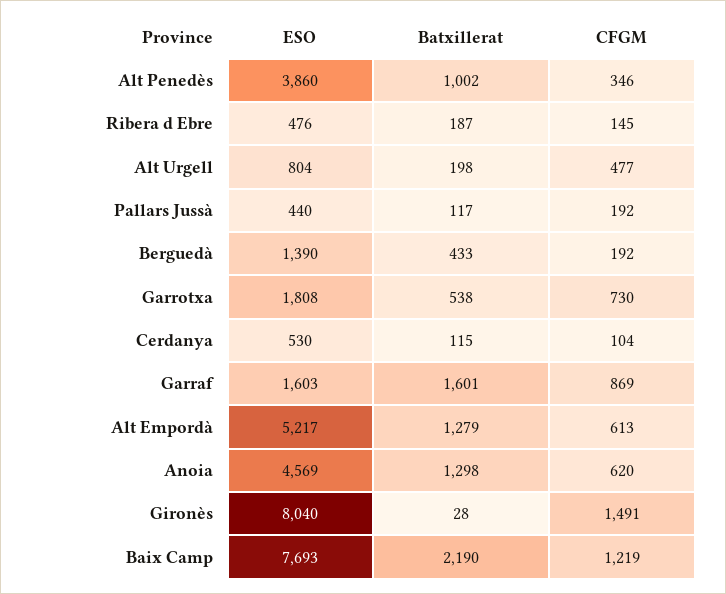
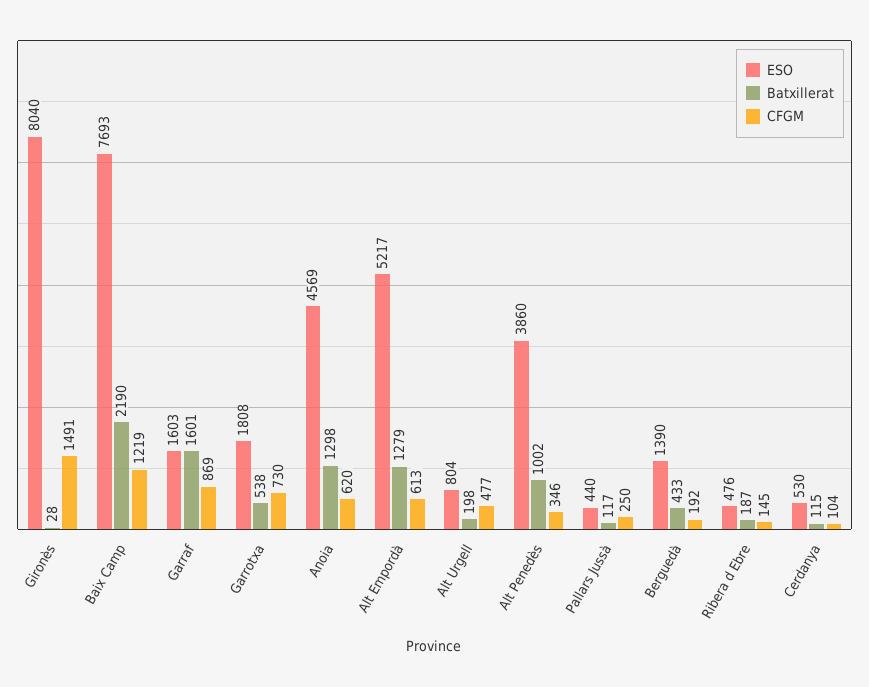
  {
    "ESO": {
      "Alt Penedès": 3860,
      "Ribera d Ebre": 476,
      "Alt Urgell": 804,
      "Pallars Jussà": 440,
      "Berguedà": 1390,
      "Garrotxa": 1808,
      "Cerdanya": 530,
      "Garraf": 1603,
      "Alt Empordà": 5217,
      "Anoia": 4569,
      "Gironès": 8040,
      "Baix Camp": 7693
    },
    "Batxillerat": {
      "Alt Penedès": 1002,
      "Ribera d Ebre": 187,
      "Alt Urgell": 198,
      "Pallars Jussà": 117,
      "Berguedà": 433,
      "Garrotxa": 538,
      "Cerdanya": 115,
      "Garraf": 1601,
      "Alt Empordà": 1279,
      "Anoia": 1298,
      "Gironès": 28,
      "Baix Camp": 2190
    },
    "CFGM": {
      "Alt Penedès": 346,
      "Ribera d Ebre": 145,
      "Alt Urgell": 477,
-     "Pallars Jussà": 192,
+     "Pallars Jussà": 250,
      "Berguedà": 192,
      "Garrotxa": 730,
      "Cerdanya": 104,
      "Garraf": 869,
      "Alt Empordà": 613,
      "Anoia": 620,
      "Gironès": 1491,
      "Baix Camp": 1219
    }
  }

